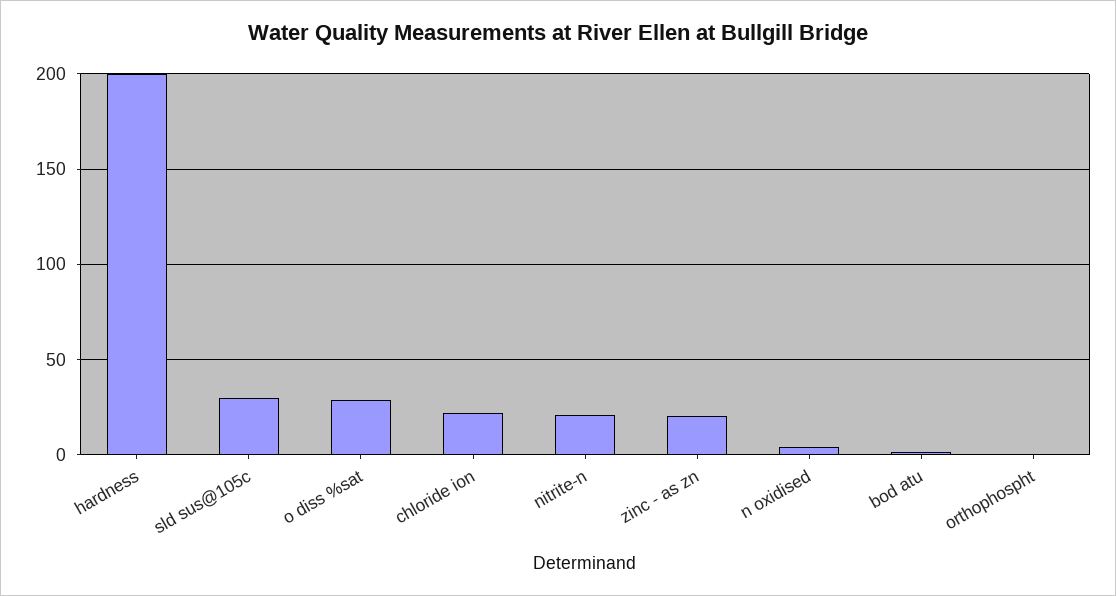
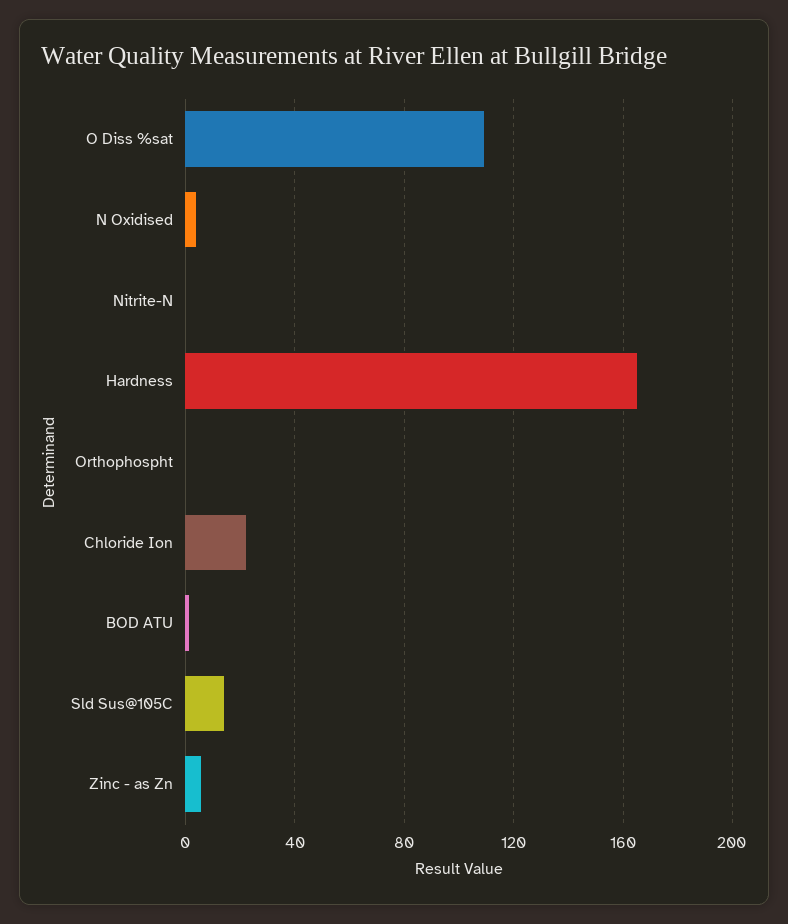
  {
-   "hardness": 200,
+   "hardness": 165,
-   "sld sus@105c": 30,
+   "sld sus@105c": 15,
-   "o diss %sat": 30,
+   "o diss %sat": 110,
    "chloride ion": 20,
-   "nitrite-n": 20,
+   "nitrite-n": 0,
-   "zinc - as zn": 20,
+   "zinc - as zn": 5,
    "n oxidised": 5,
    "bod atu": 0,
    "orthophospht": 0
  }

